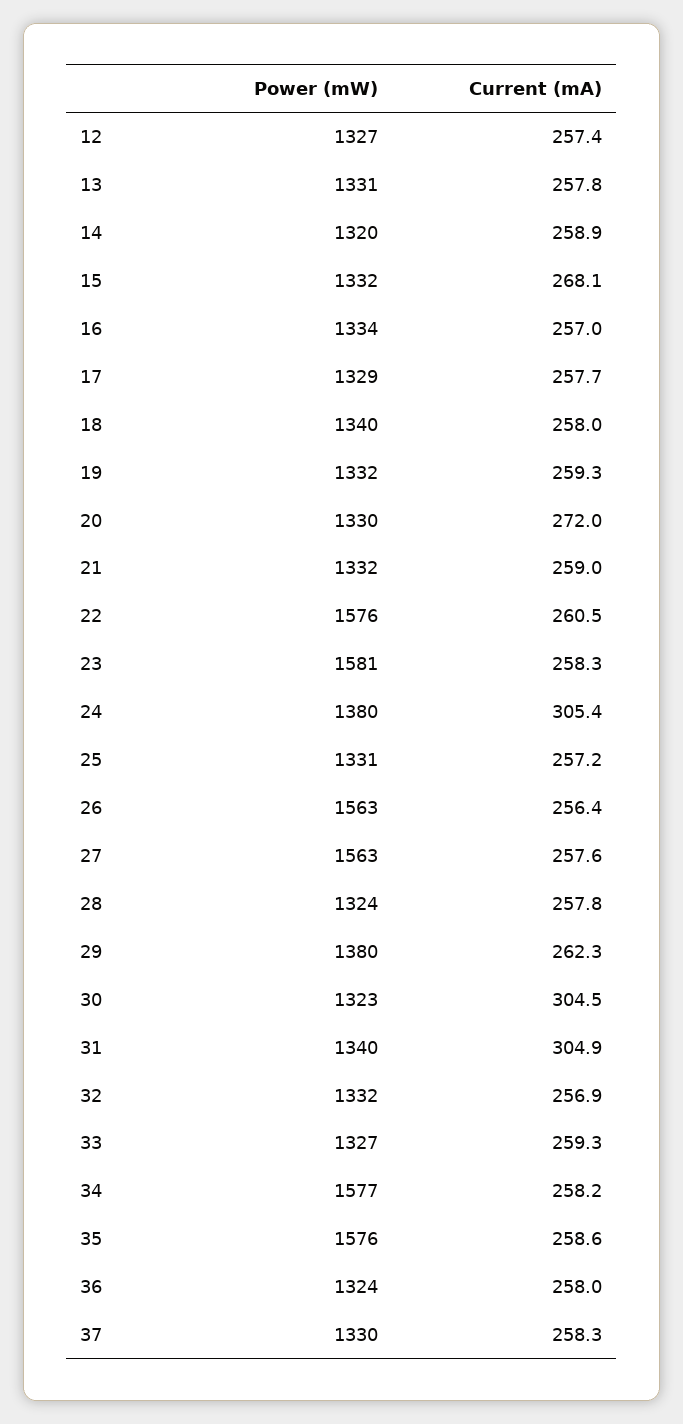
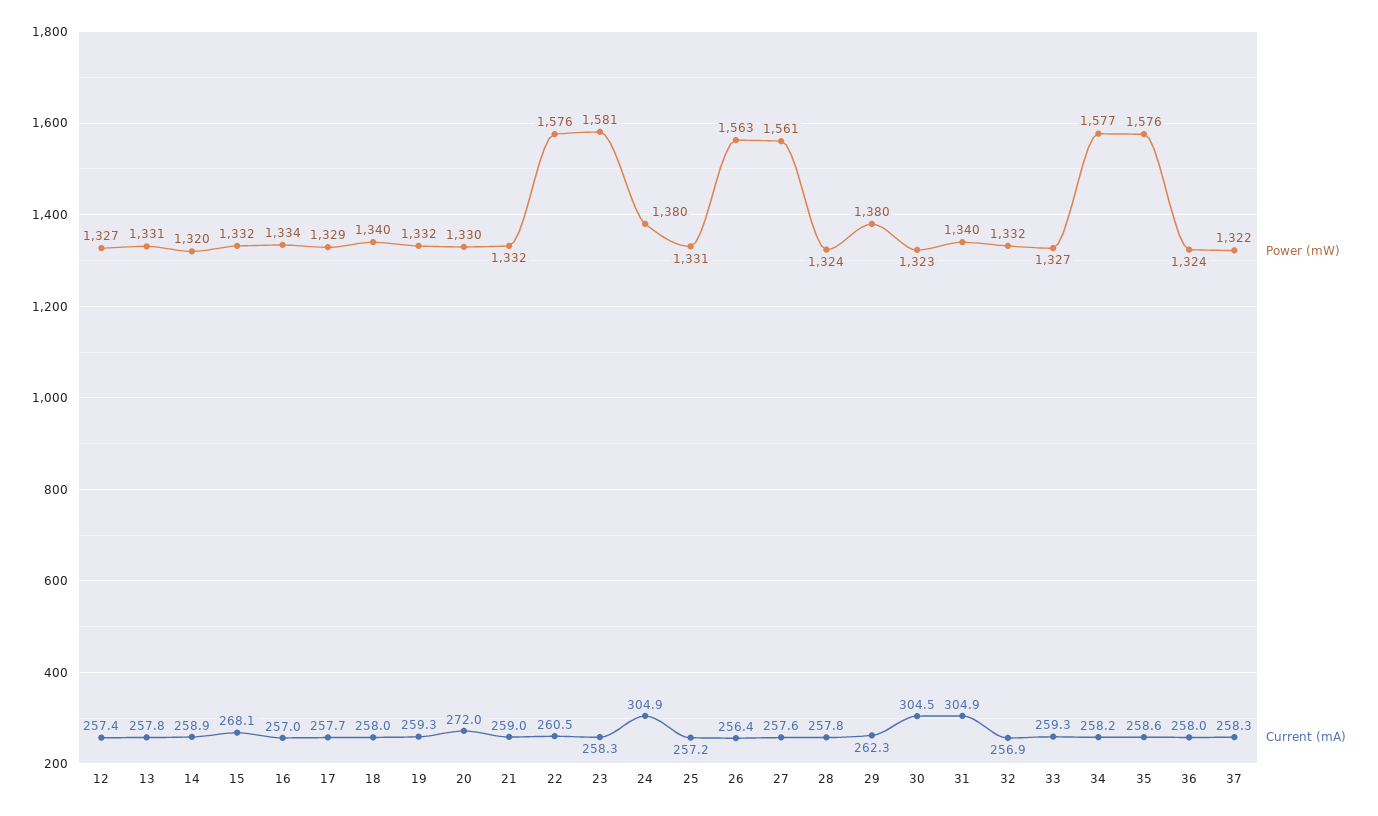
  {
    "Power (mW)": {
      "12": 1327,
      "13": 1331,
      "14": 1320,
      "15": 1332,
      "16": 1334,
      "17": 1329,
      "18": 1340,
      "19": 1332,
      "20": 1330,
      "21": 1332,
      "22": 1576,
      "23": 1581,
      "24": 1380,
      "25": 1331,
      "26": 1563,
-     "27": 1563,
+     "27": 1561,
      "28": 1324,
      "29": 1380,
      "30": 1323,
      "31": 1340,
      "32": 1332,
      "33": 1327,
      "34": 1577,
      "35": 1576,
      "36": 1324,
-     "37": 1330
+     "37": 1322
    },
    "Current (mA)": {
      "12": 257.4,
      "13": 257.8,
      "14": 258.9,
      "15": 268.1,
      "16": 257,
      "17": 257.7,
      "18": 258,
      "19": 259.3,
      "20": 272,
      "21": 259,
      "22": 260.5,
      "23": 258.3,
-     "24": 305.4,
+     "24": 304.9,
      "25": 257.2,
      "26": 256.4,
      "27": 257.6,
      "28": 257.8,
      "29": 262.3,
      "30": 304.5,
      "31": 304.9,
      "32": 256.9,
      "33": 259.3,
      "34": 258.2,
      "35": 258.6,
      "36": 258,
      "37": 258.3
    }
  }

